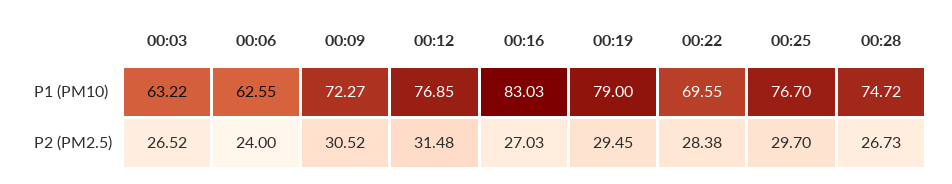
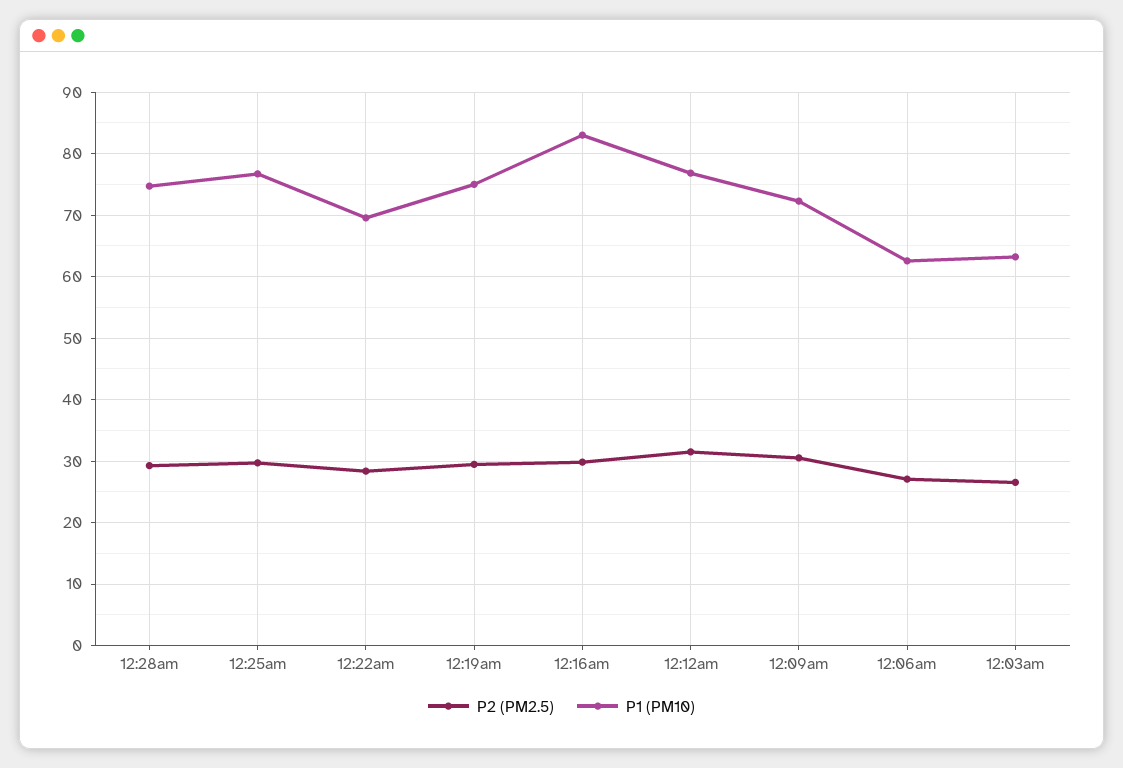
  {
    "P1 (PM10)": {
      "00:03": 63.22,
      "00:06": 62.55,
      "00:09": 72.27,
      "00:12": 76.85,
      "00:16": 83.03,
-     "00:19": 79,
+     "00:19": 75,
      "00:22": 69.55,
      "00:25": 76.7,
      "00:28": 74.72
    },
    "P2 (PM2.5)": {
      "00:03": 26.52,
-     "00:06": 24,
+     "00:06": 27,
      "00:09": 30.52,
      "00:12": 31.48,
-     "00:16": 27.03,
+     "00:16": 30,
      "00:19": 29.45,
      "00:22": 28.38,
      "00:25": 29.7,
-     "00:28": 26.73
+     "00:28": 29
    }
  }

